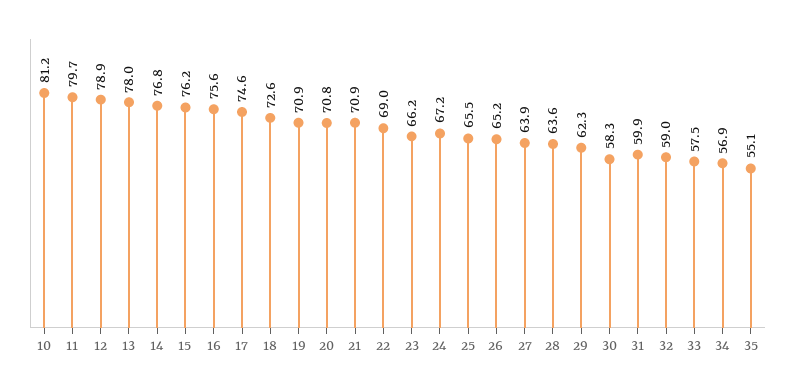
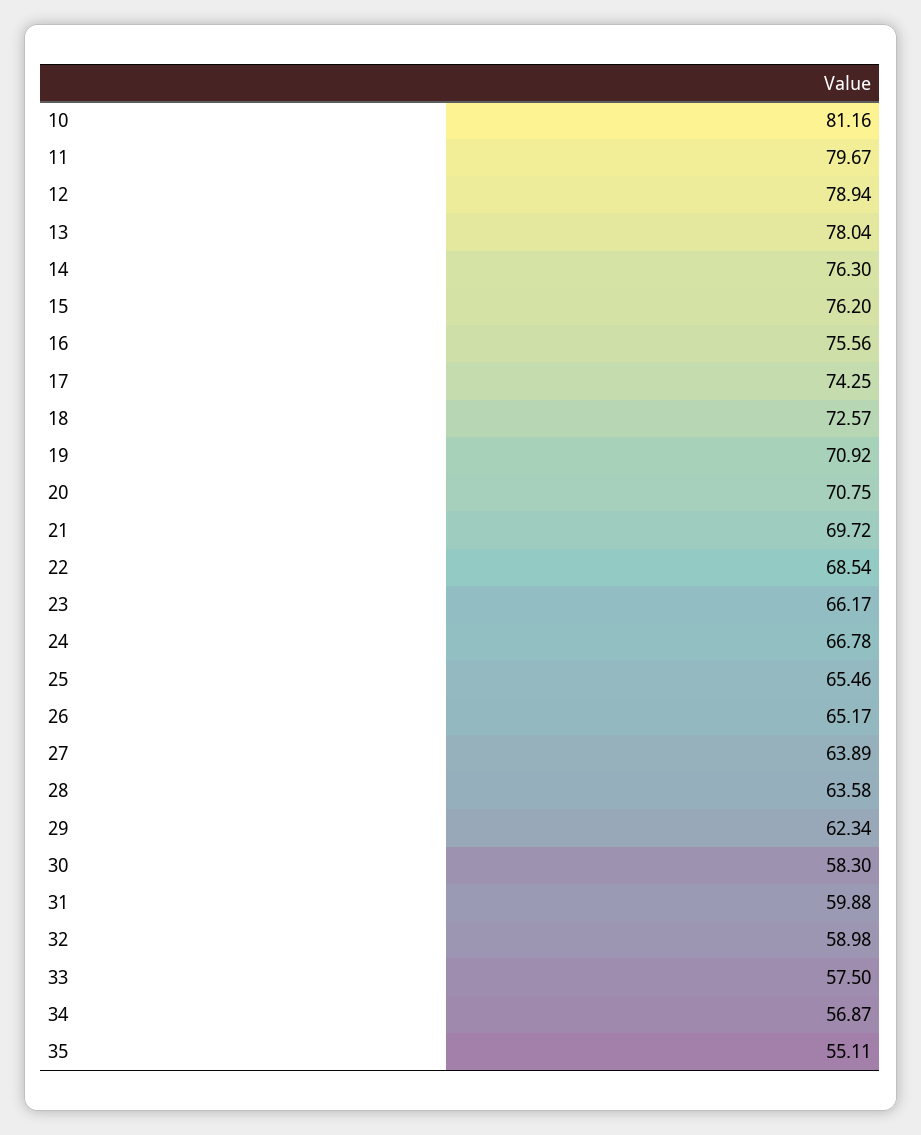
  {
    "10": 81.16,
    "11": 79.67,
    "12": 78.94,
    "13": 78.04,
-   "14": 76.8,
+   "14": 76.3,
    "15": 76.2,
    "16": 75.56,
-   "17": 74.6,
+   "17": 74.25,
    "18": 72.57,
    "19": 70.92,
    "20": 70.75,
-   "21": 70.9,
+   "21": 69.72,
-   "22": 69,
+   "22": 68.54,
    "23": 66.17,
-   "24": 67.2,
+   "24": 66.78,
    "25": 65.46,
    "26": 65.17,
    "27": 63.89,
    "28": 63.58,
    "29": 62.34,
    "30": 58.3,
    "31": 59.88,
    "32": 58.98,
    "33": 57.5,
    "34": 56.87,
    "35": 55.11
  }

